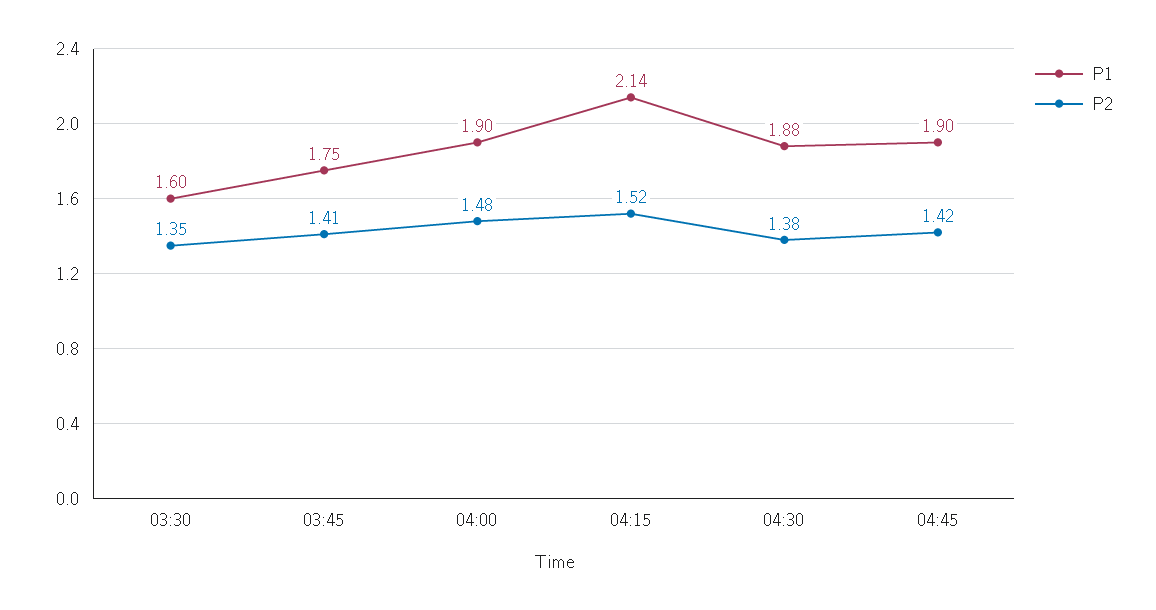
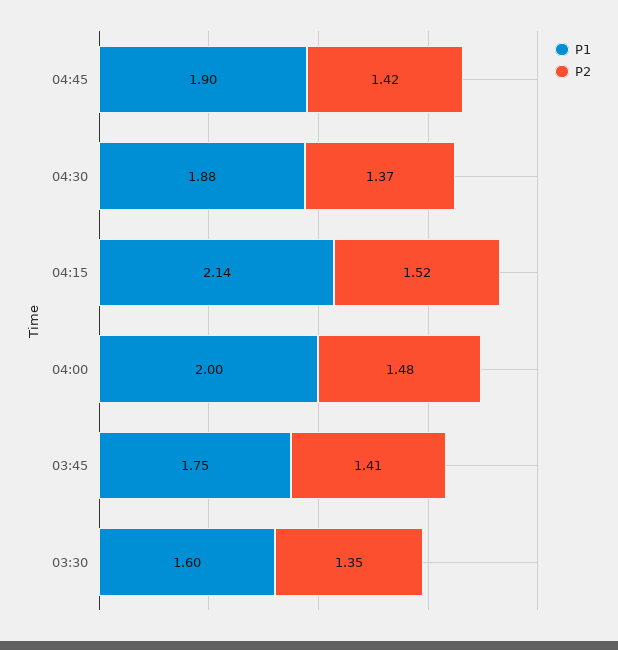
  {
    "P1": {
      "03:30": 1.6,
      "03:45": 1.75,
-     "04:00": 1.9,
+     "04:00": 2,
      "04:15": 2.14,
      "04:30": 1.88,
      "04:45": 1.9
    },
    "P2": {
      "03:30": 1.35,
      "03:45": 1.41,
      "04:00": 1.48,
      "04:15": 1.52,
-     "04:30": 1.38,
+     "04:30": 1.37,
      "04:45": 1.42
    }
  }

